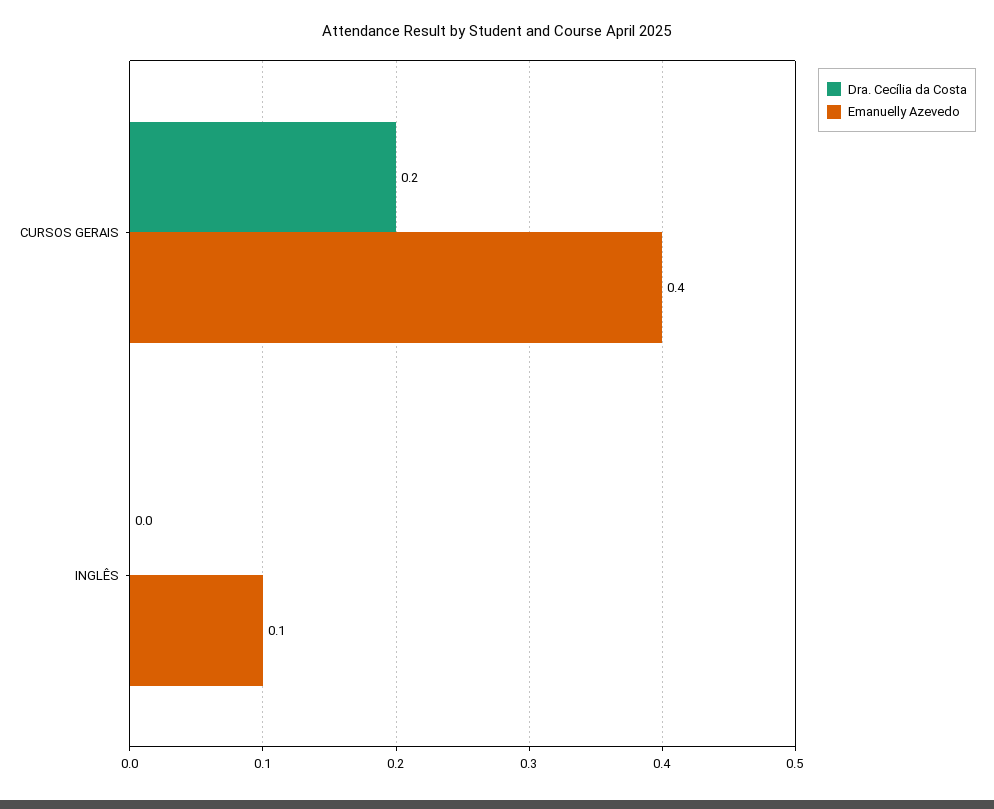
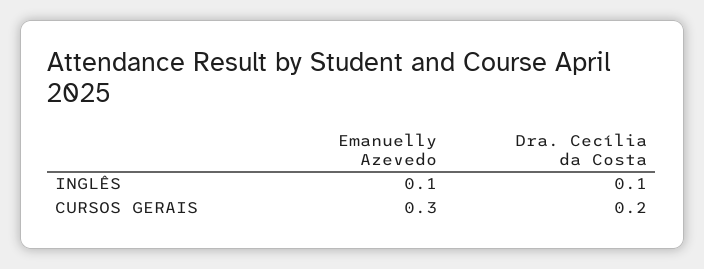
  {
    "Dra. Cecília da Costa": {
      "CURSOS GERAIS": 0.2,
-     "INGLÊS": 0
+     "INGLÊS": 0.1
    },
    "Emanuelly Azevedo": {
-     "CURSOS GERAIS": 0.4,
+     "CURSOS GERAIS": 0.3,
      "INGLÊS": 0.1
    }
  }

